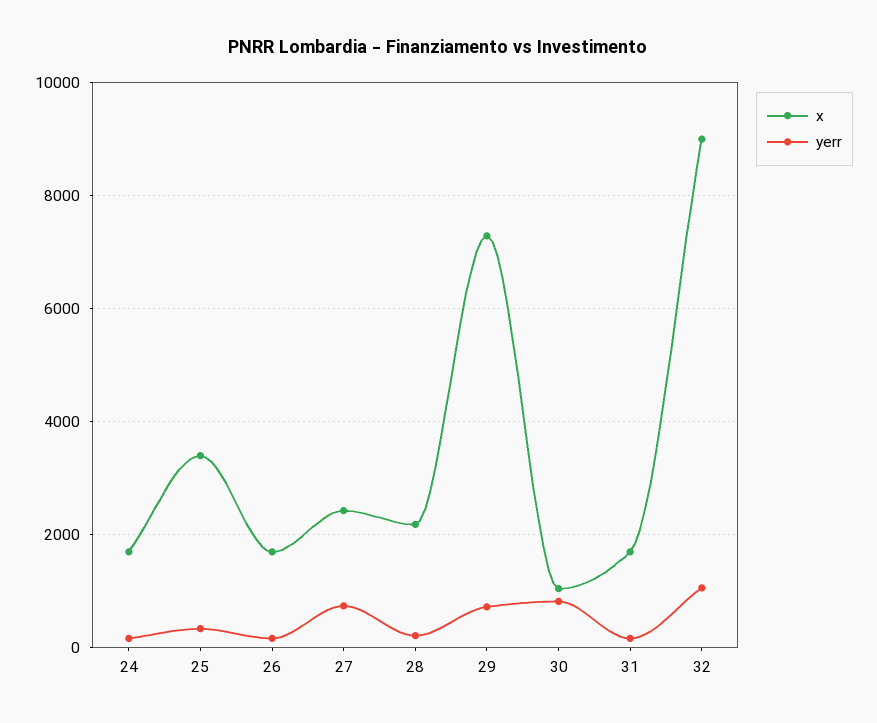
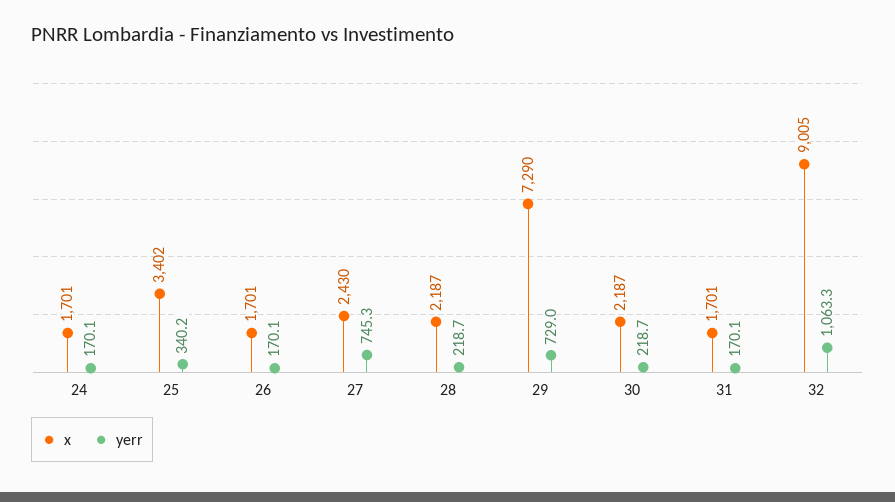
  {
    "x": {
      "24": 1701,
      "25": 3402,
      "26": 1701,
      "27": 2430,
      "28": 2187,
      "29": 7290,
-     "30": 1000,
+     "30": 2187,
      "31": 1701,
      "32": 9005
    },
    "yerr": {
      "24": 170.1,
      "25": 340.2,
      "26": 170.1,
      "27": 745.3,
      "28": 218.7,
      "29": 729,
-     "30": 800,
+     "30": 218.7,
      "31": 170.1,
      "32": 1063.3
    }
  }

